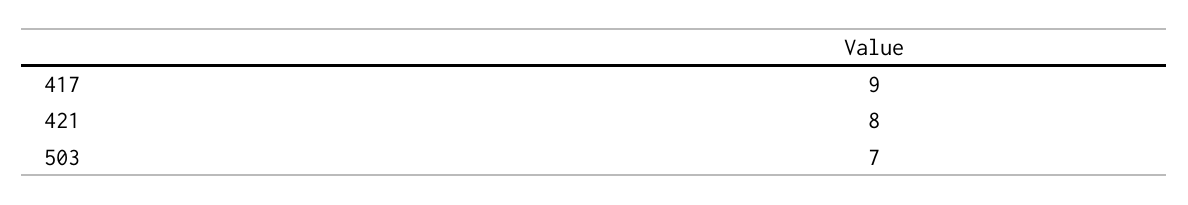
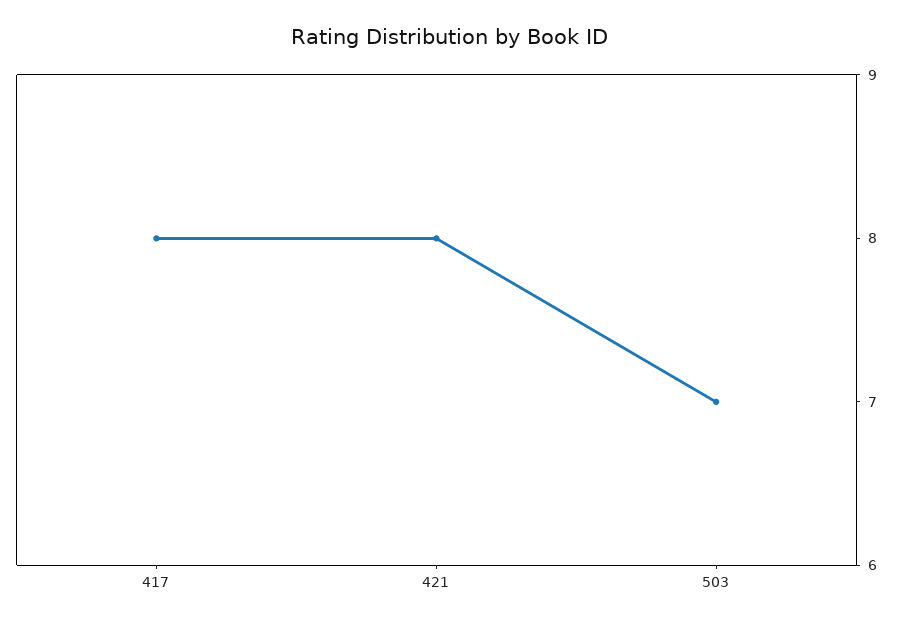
  {
-   "417": 9,
+   "417": 8,
    "421": 8,
    "503": 7
  }

